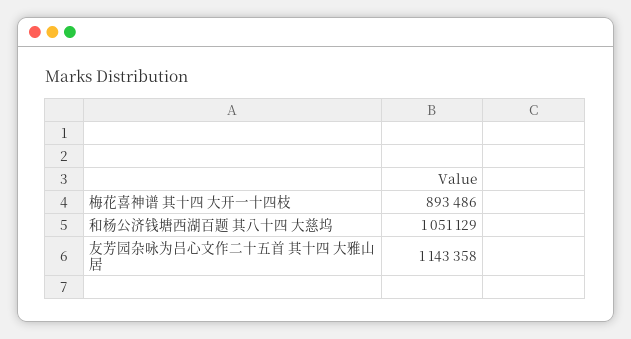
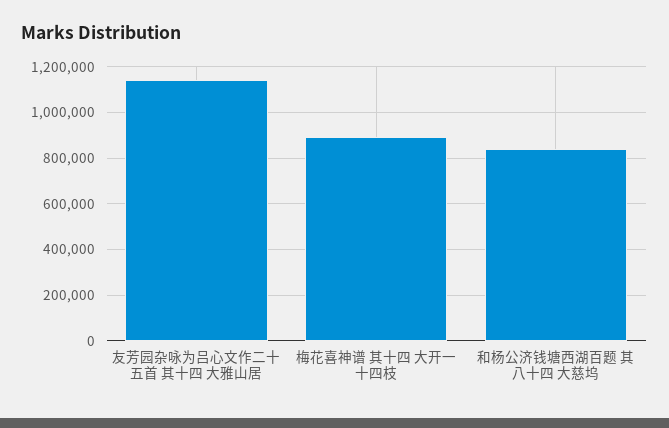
  {
    "梅花喜神谱 其十四 大开一十四枝": 893486,
-   "和杨公济钱塘西湖百题 其八十四 大慈坞": 1051129,
+   "和杨公济钱塘西湖百题 其八十四 大慈坞": 850000,
    "友芳园杂咏为吕心文作二十五首 其十四 大雅山居": 1143358
  }

